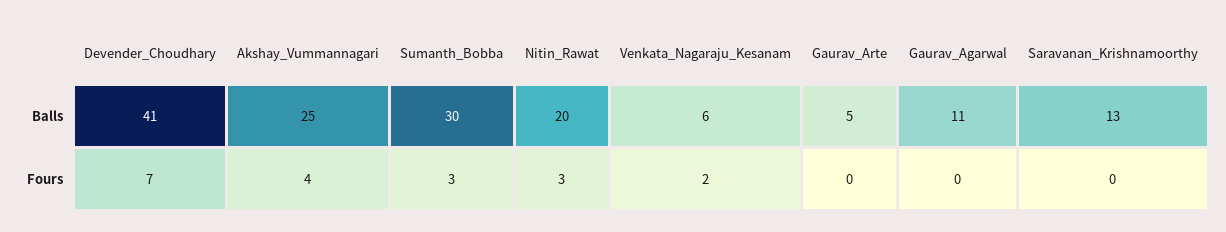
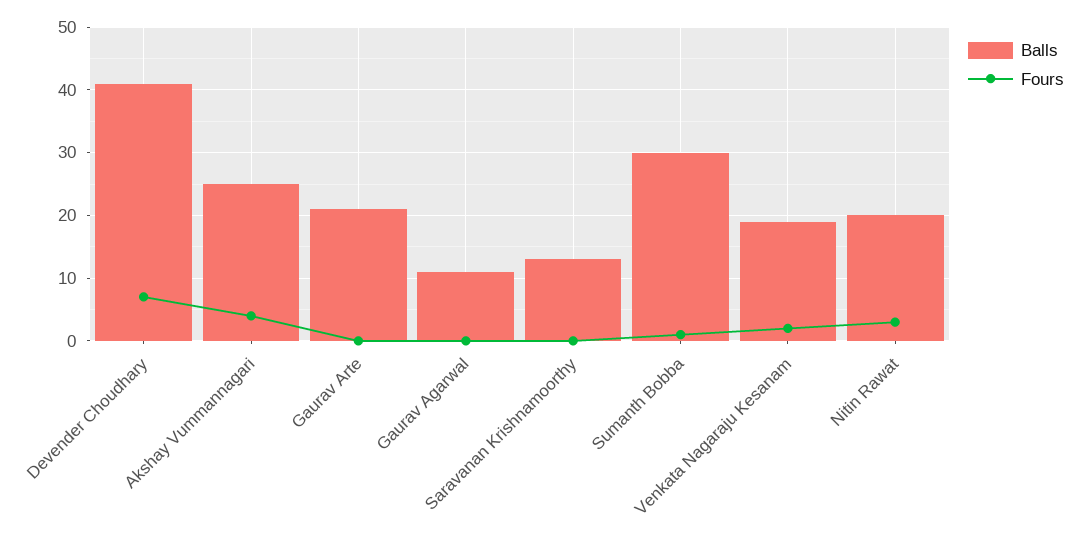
  {
    "Balls": {
      "Devender_Choudhary": 41,
      "Akshay_Vummannagari": 25,
      "Sumanth_Bobba": 30,
      "Nitin_Rawat": 20,
-     "Venkata_Nagaraju_Kesanam": 6,
+     "Venkata_Nagaraju_Kesanam": 19,
-     "Gaurav_Arte": 5,
+     "Gaurav_Arte": 21,
      "Gaurav_Agarwal": 11,
      "Saravanan_Krishnamoorthy": 13
    },
    "Fours": {
      "Devender_Choudhary": 7,
      "Akshay_Vummannagari": 4,
-     "Sumanth_Bobba": 3,
+     "Sumanth_Bobba": 1,
      "Nitin_Rawat": 3,
      "Venkata_Nagaraju_Kesanam": 2,
      "Gaurav_Arte": 0,
      "Gaurav_Agarwal": 0,
      "Saravanan_Krishnamoorthy": 0
    }
  }

